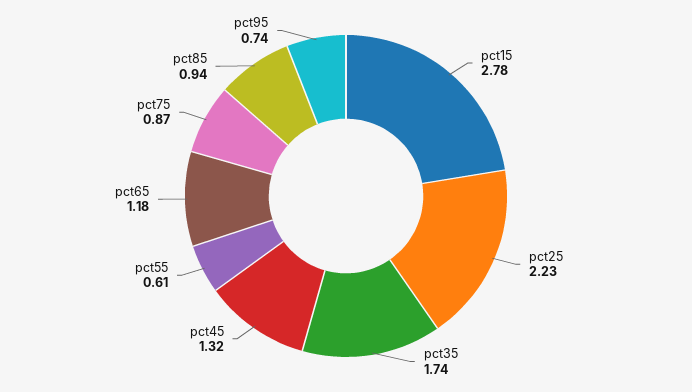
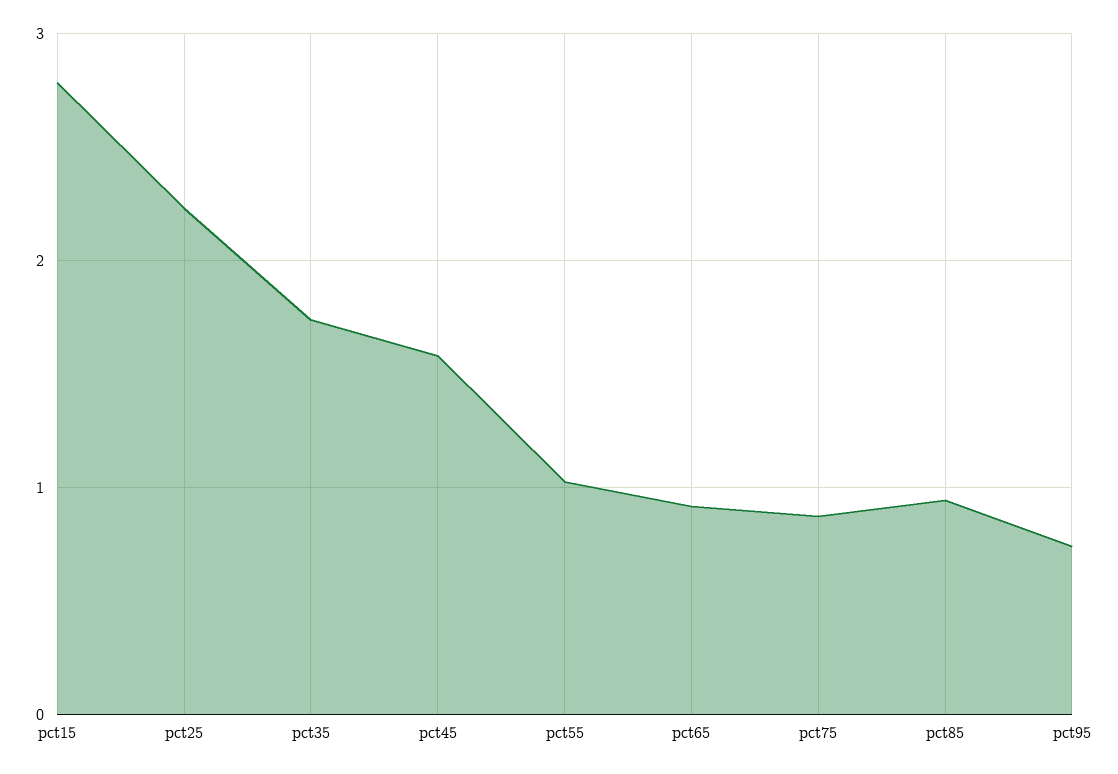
  {
    "pct15": 2.78,
    "pct25": 2.23,
    "pct35": 1.74,
-   "pct45": 1.32,
+   "pct45": 1.6,
-   "pct55": 0.61,
+   "pct55": 1,
-   "pct65": 1.18,
+   "pct65": 0.9,
    "pct75": 0.87,
    "pct85": 0.94,
    "pct95": 0.74
  }

